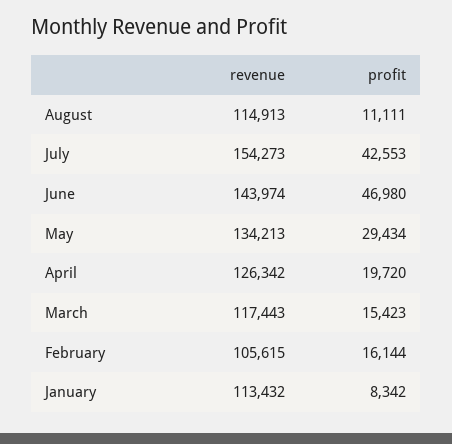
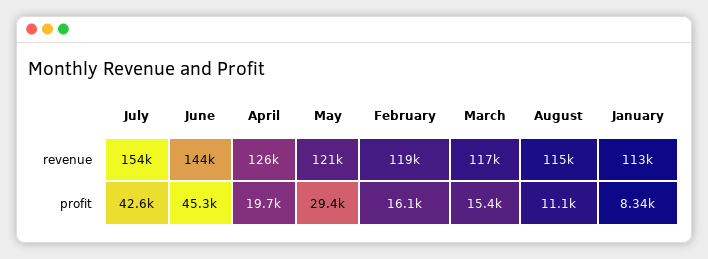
  {
    "revenue": {
      "August": 114913,
      "July": 154273,
      "June": 143974,
-     "May": 134213,
+     "May": 121000,
      "April": 126342,
      "March": 117443,
-     "February": 105615,
+     "February": 119000,
      "January": 113432
    },
    "profit": {
      "August": 11111,
      "July": 42553,
-     "June": 46980,
+     "June": 45300,
      "May": 29434,
      "April": 19720,
      "March": 15423,
      "February": 16144,
      "January": 8342
    }
  }

